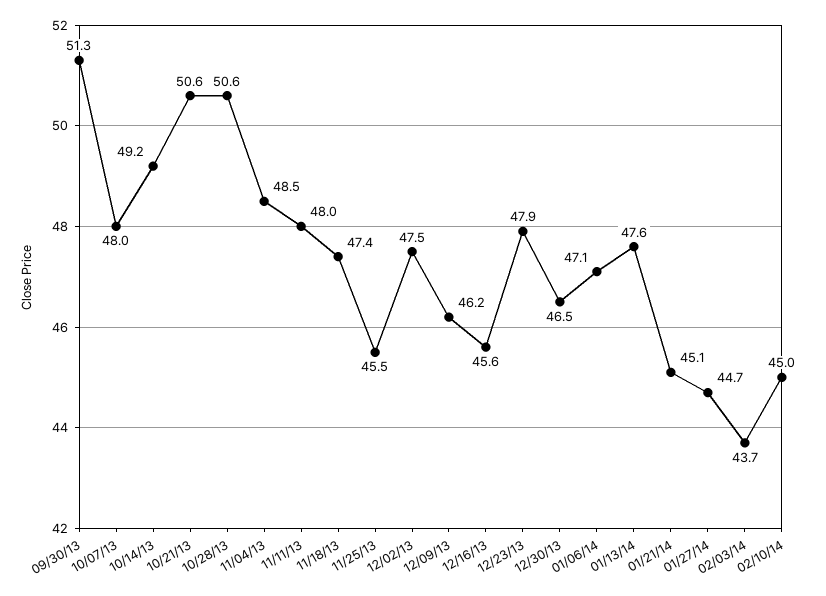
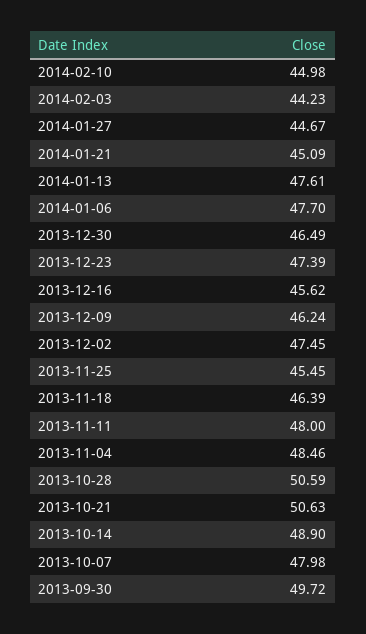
  {
-   "09/30/13": 51.3,
+   "09/30/13": 49.72,
    "10/07/13": 47.98,
-   "10/14/13": 49.2,
+   "10/14/13": 48.9,
    "10/21/13": 50.63,
    "10/28/13": 50.59,
    "11/04/13": 48.46,
    "11/11/13": 48,
-   "11/18/13": 47.4,
+   "11/18/13": 46.39,
    "11/25/13": 45.45,
    "12/02/13": 47.45,
    "12/09/13": 46.24,
    "12/16/13": 45.62,
-   "12/23/13": 47.9,
+   "12/23/13": 47.39,
    "12/30/13": 46.49,
-   "01/06/14": 47.1,
+   "01/06/14": 47.7,
    "01/13/14": 47.61,
    "01/21/14": 45.09,
    "01/27/14": 44.67,
-   "02/03/14": 43.7,
+   "02/03/14": 44.23,
    "02/10/14": 44.98
  }

